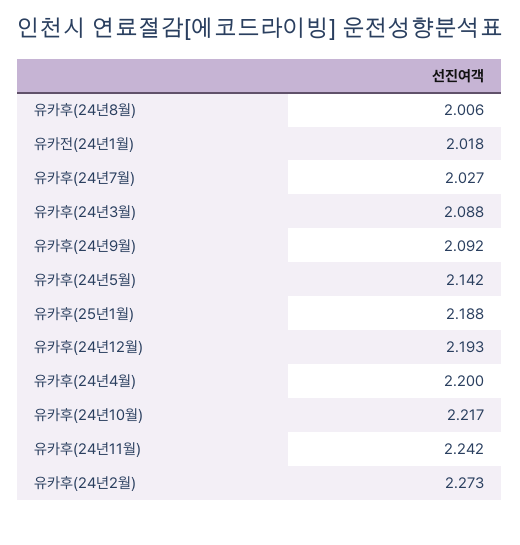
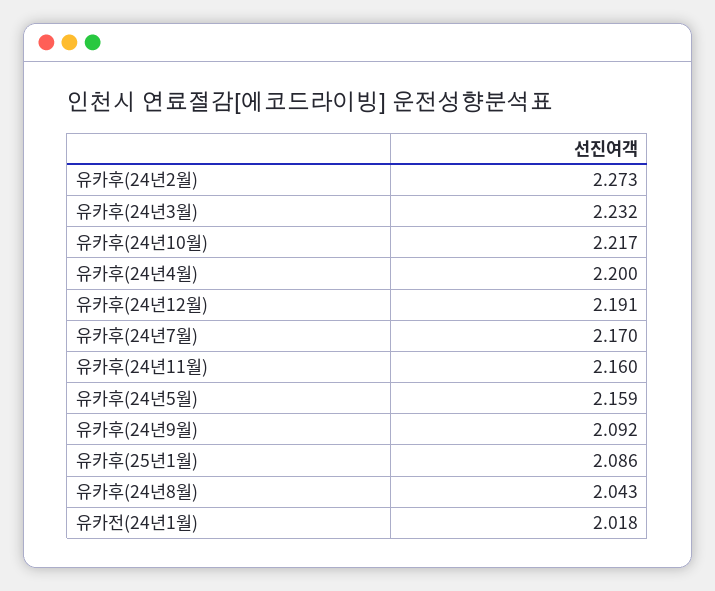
  {
-   "유카후(24년8월)": 2.006,
+   "유카후(24년8월)": 2.043,
    "유카전(24년1월)": 2.018,
-   "유카후(24년7월)": 2.027,
+   "유카후(24년7월)": 2.17,
-   "유카후(24년3월)": 2.088,
+   "유카후(24년3월)": 2.232,
    "유카후(24년9월)": 2.092,
-   "유카후(24년5월)": 2.142,
+   "유카후(24년5월)": 2.159,
-   "유카후(25년1월)": 2.188,
+   "유카후(25년1월)": 2.086,
-   "유카후(24년12월)": 2.193,
+   "유카후(24년12월)": 2.191,
    "유카후(24년4월)": 2.2,
    "유카후(24년10월)": 2.217,
-   "유카후(24년11월)": 2.242,
+   "유카후(24년11월)": 2.16,
    "유카후(24년2월)": 2.273
  }

